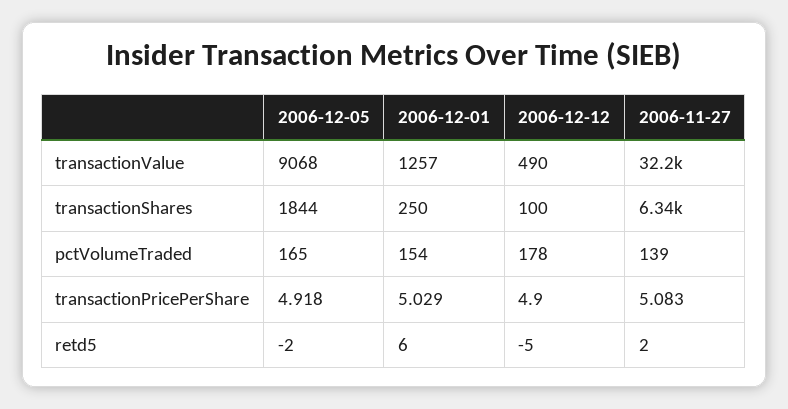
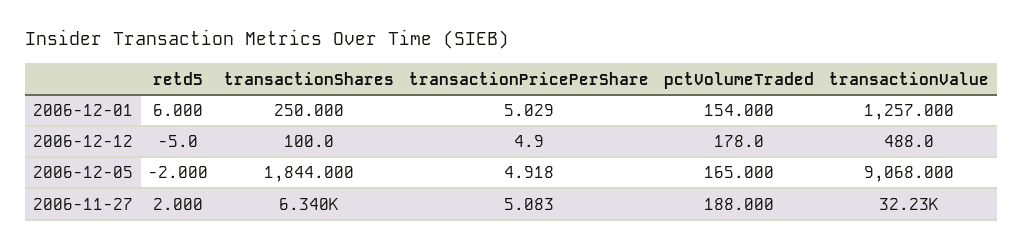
  {
    "2006-12-05": {
      "transactionValue": 9068,
      "transactionShares": 1844,
      "pctVolumeTraded": 165,
      "transactionPricePerShare": 4.918,
      "retd5": -2
    },
    "2006-12-01": {
      "transactionValue": 1257,
      "transactionShares": 250,
      "pctVolumeTraded": 154,
      "transactionPricePerShare": 5.029,
      "retd5": 6
    },
    "2006-12-12": {
-     "transactionValue": 490,
+     "transactionValue": 488,
      "transactionShares": 100,
      "pctVolumeTraded": 178,
      "transactionPricePerShare": 4.9,
      "retd5": -5
    },
    "2006-11-27": {
      "transactionValue": 32230,
      "transactionShares": 6340,
-     "pctVolumeTraded": 139,
+     "pctVolumeTraded": 188,
      "transactionPricePerShare": 5.083,
      "retd5": 2
    }
  }

